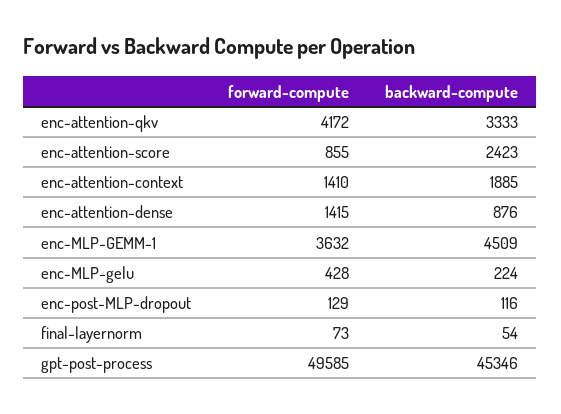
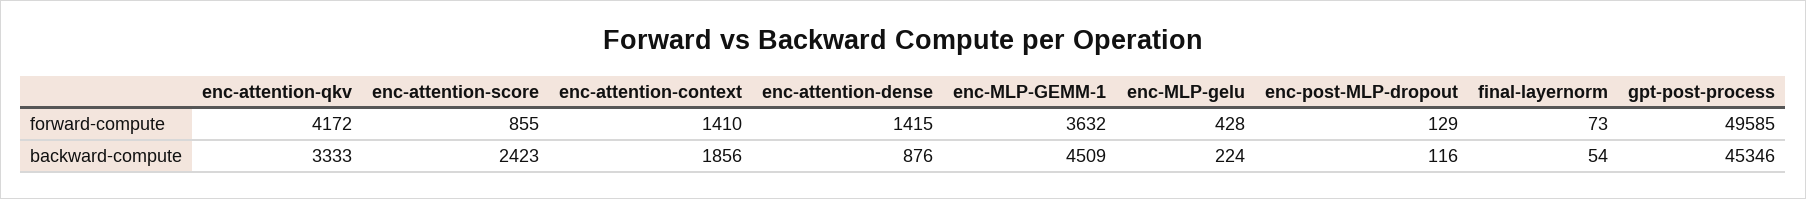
  {
    "forward-compute": {
      "enc-attention-qkv": 4172,
      "enc-attention-score": 855,
      "enc-attention-context": 1410,
      "enc-attention-dense": 1415,
      "enc-MLP-GEMM-1": 3632,
      "enc-MLP-gelu": 428,
      "enc-post-MLP-dropout": 129,
      "final-layernorm": 73,
      "gpt-post-process": 49585
    },
    "backward-compute": {
      "enc-attention-qkv": 3333,
      "enc-attention-score": 2423,
-     "enc-attention-context": 1885,
+     "enc-attention-context": 1856,
      "enc-attention-dense": 876,
      "enc-MLP-GEMM-1": 4509,
      "enc-MLP-gelu": 224,
      "enc-post-MLP-dropout": 116,
      "final-layernorm": 54,
      "gpt-post-process": 45346
    }
  }

